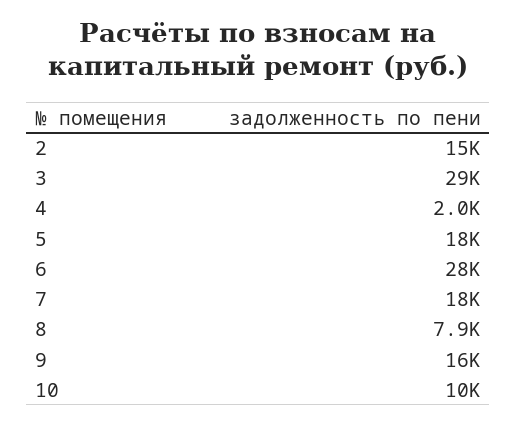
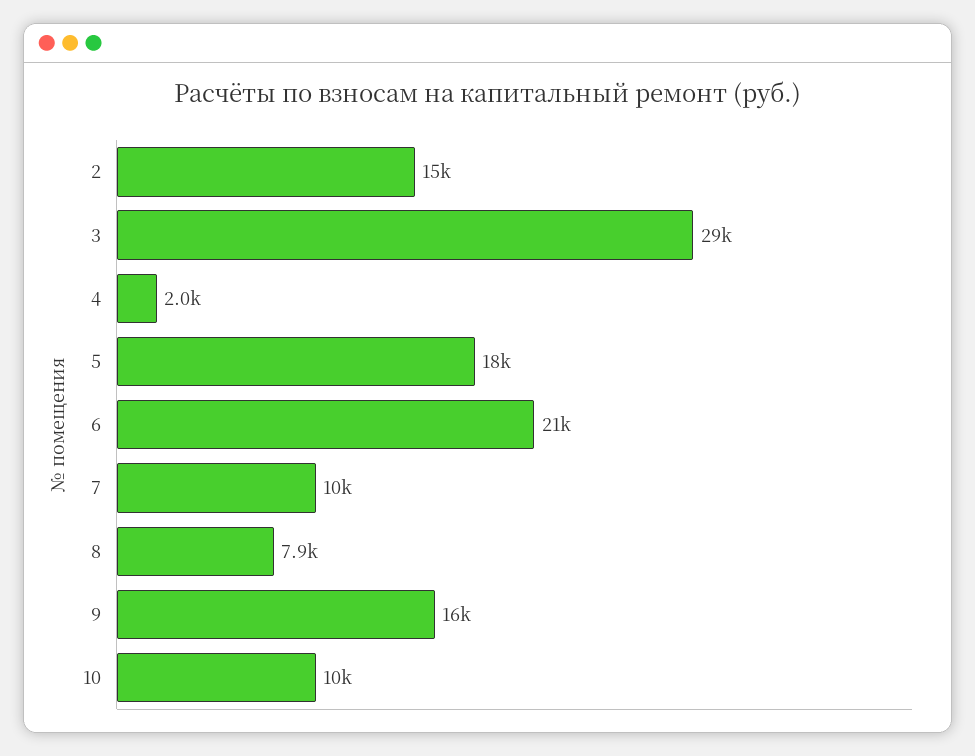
  {
    "2": 15000,
    "3": 29000,
    "4": 2000,
    "5": 18000,
-   "6": 28000,
+   "6": 21000,
-   "7": 18000,
+   "7": 10000,
    "8": 7900,
    "9": 16000,
    "10": 10000
  }

